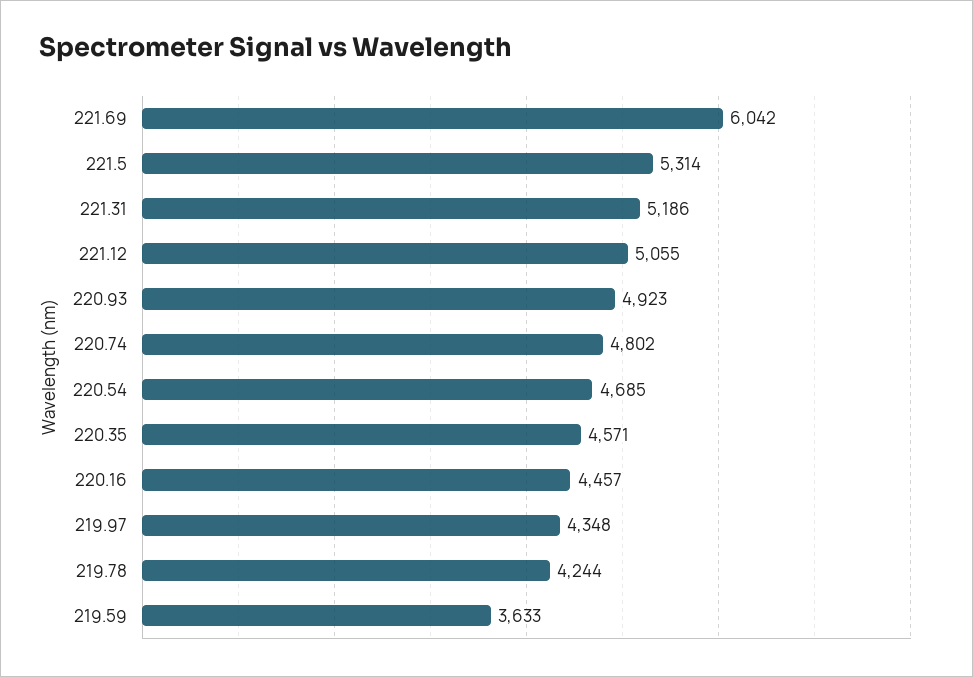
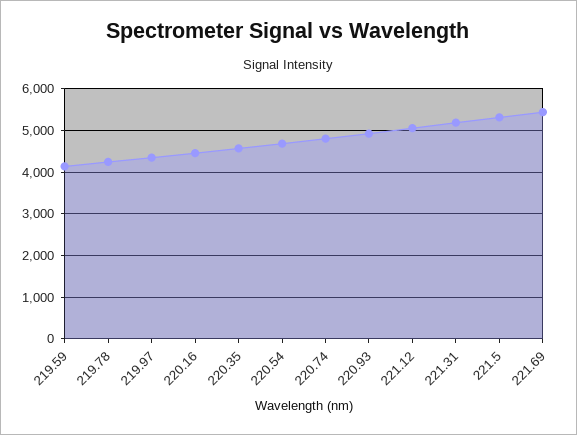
  {
-   "221.69": 6042,
+   "221.69": 5400,
    "221.5": 5314,
    "221.31": 5186,
    "221.12": 5055,
    "220.93": 4923,
    "220.74": 4802,
    "220.54": 4685,
    "220.35": 4571,
    "220.16": 4457,
    "219.97": 4348,
    "219.78": 4244,
-   "219.59": 3633
+   "219.59": 4200
  }

